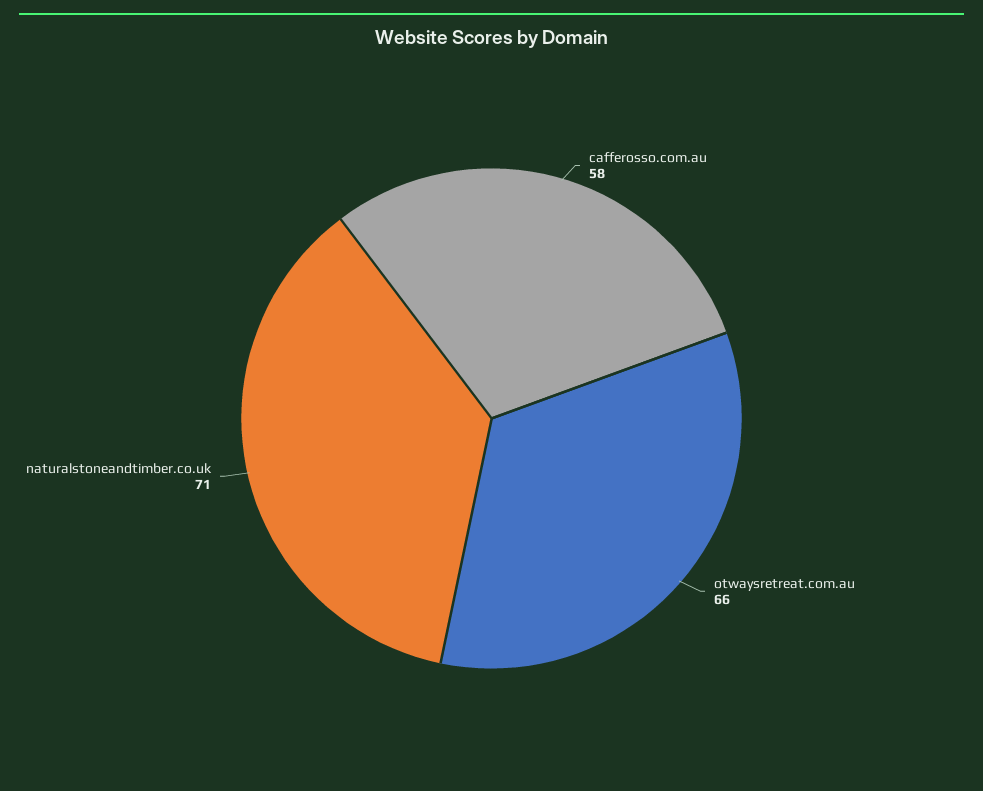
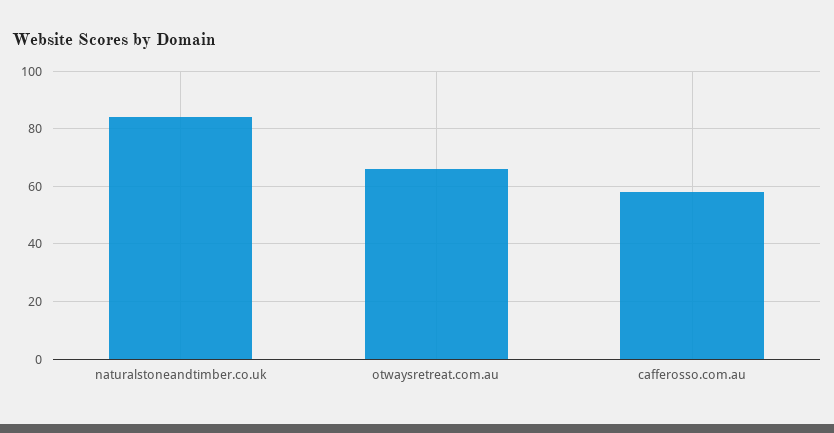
  {
    "cafferosso.com.au": 58,
    "otwaysretreat.com.au": 66,
-   "naturalstoneandtimber.co.uk": 71
+   "naturalstoneandtimber.co.uk": 85
  }

